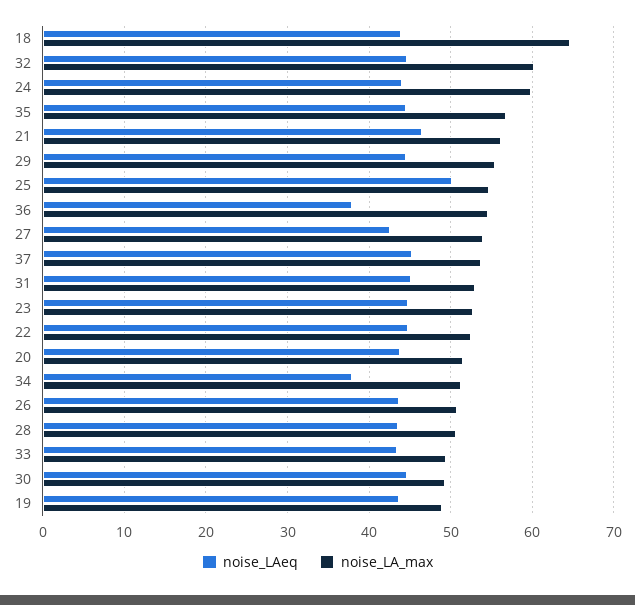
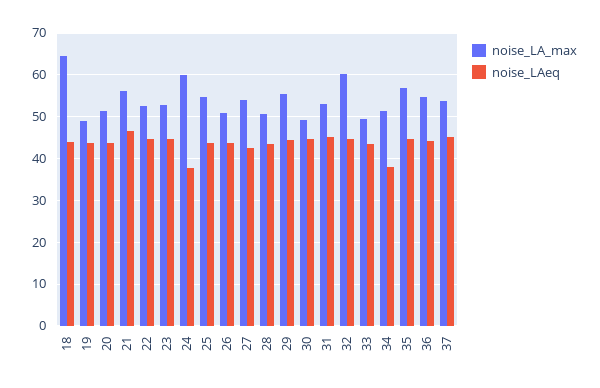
  {
    "noise_LAeq": {
      "18": 44,
      "32": 45,
-     "24": 44,
+     "24": 38,
      "35": 45,
      "21": 46,
      "29": 45,
-     "25": 50,
+     "25": 44,
-     "36": 38,
+     "36": 44,
      "27": 43,
      "37": 45,
      "31": 45,
      "23": 45,
      "22": 45,
      "20": 44,
      "34": 38,
      "26": 44,
      "28": 44,
      "33": 43,
      "30": 45,
      "19": 44
    },
    "noise_LA_max": {
      "18": 65,
      "32": 60,
      "24": 60,
      "35": 57,
      "21": 56,
      "29": 55,
      "25": 55,
      "36": 55,
      "27": 54,
      "37": 54,
      "31": 53,
      "23": 53,
      "22": 52,
      "20": 51,
      "34": 51,
      "26": 51,
      "28": 51,
      "33": 49,
      "30": 49,
      "19": 49
    }
  }

